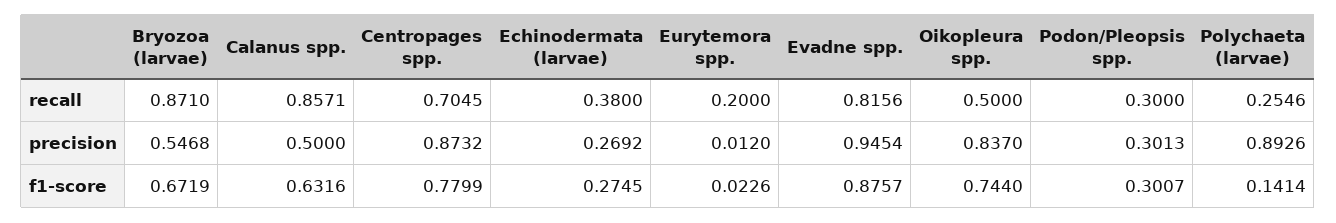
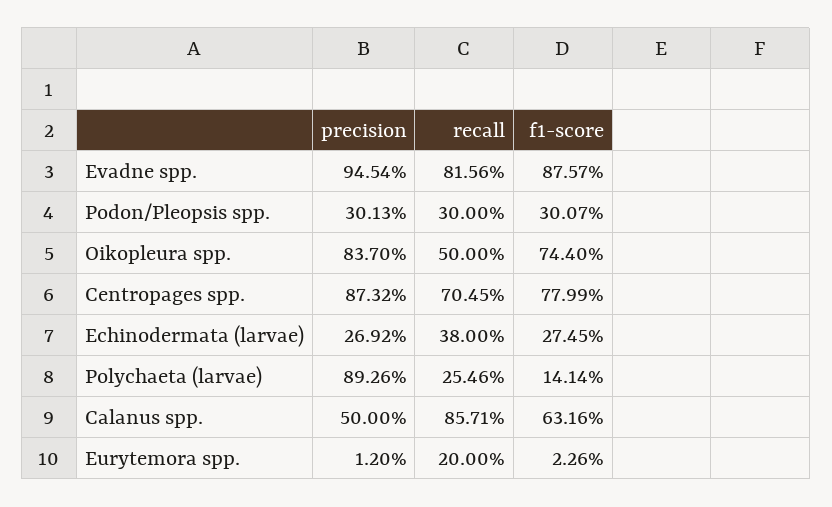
  {
-   "Bryozoa (larvae)": {
-     "recall": 0.871,
-     "precision": 0.5468,
-     "f1-score": 0.6719
-   },
    "Calanus spp.": {
      "recall": 0.8571,
      "precision": 0.5,
      "f1-score": 0.6316
    },
    "Centropages spp.": {
      "recall": 0.7045,
      "precision": 0.8732,
      "f1-score": 0.7799
    },
    "Echinodermata (larvae)": {
      "recall": 0.38,
      "precision": 0.2692,
      "f1-score": 0.2745
    },
    "Eurytemora spp.": {
      "recall": 0.2,
      "precision": 0.012,
      "f1-score": 0.0226
    },
    "Evadne spp.": {
      "recall": 0.8156,
      "precision": 0.9454,
      "f1-score": 0.8757
    },
    "Oikopleura spp.": {
      "recall": 0.5,
      "precision": 0.837,
      "f1-score": 0.744
    },
    "Podon/Pleopsis spp.": {
      "recall": 0.3,
      "precision": 0.3013,
      "f1-score": 0.3007
    },
    "Polychaeta (larvae)": {
      "recall": 0.2546,
      "precision": 0.8926,
      "f1-score": 0.1414
    }
  }

